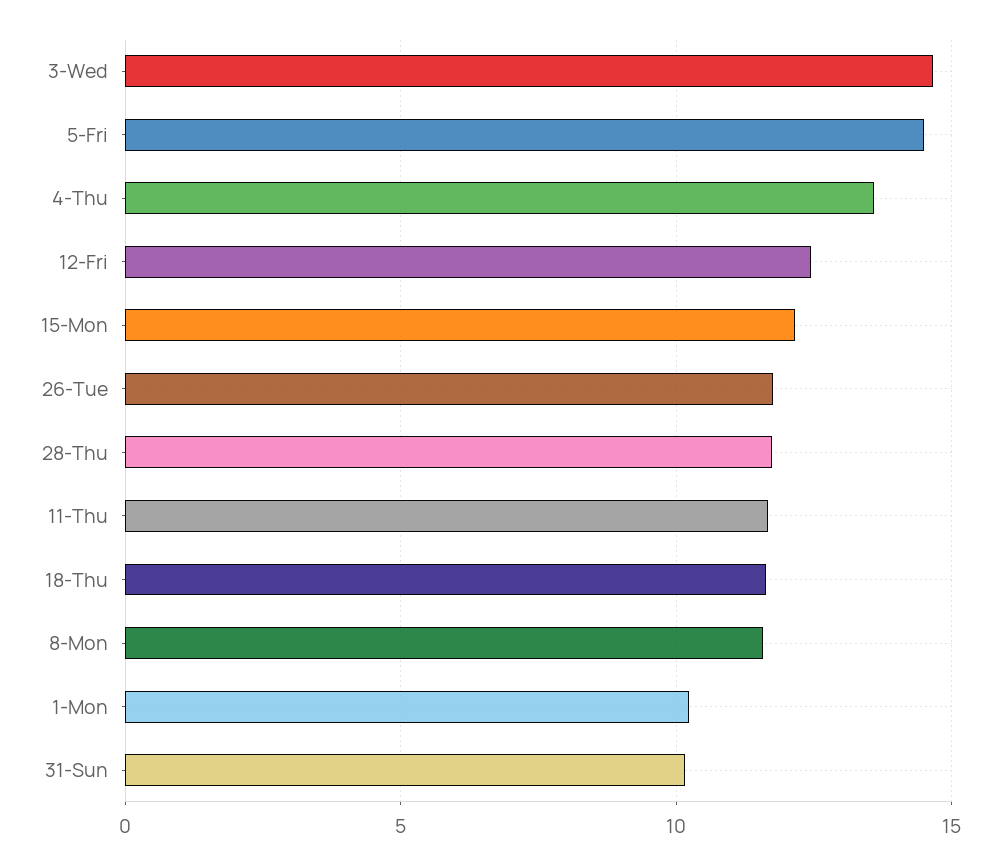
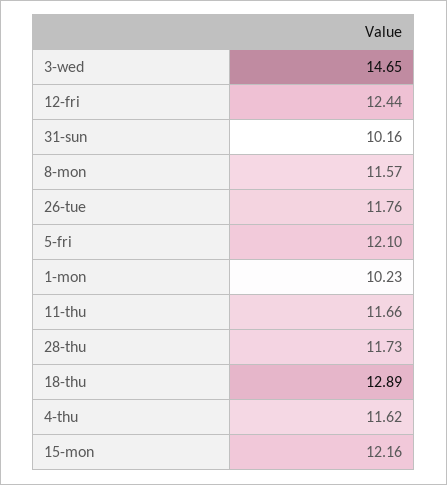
  {
    "3-Wed": 14.65,
-   "5-Fri": 14.5,
+   "5-Fri": 12.1,
-   "4-Thu": 13.5,
+   "4-Thu": 11.62,
    "12-Fri": 12.44,
    "15-Mon": 12.16,
    "26-Tue": 11.76,
    "28-Thu": 11.73,
    "11-Thu": 11.66,
-   "18-Thu": 11.5,
+   "18-Thu": 12.89,
    "8-Mon": 11.57,
    "1-Mon": 10.23,
    "31-Sun": 10.16
  }

